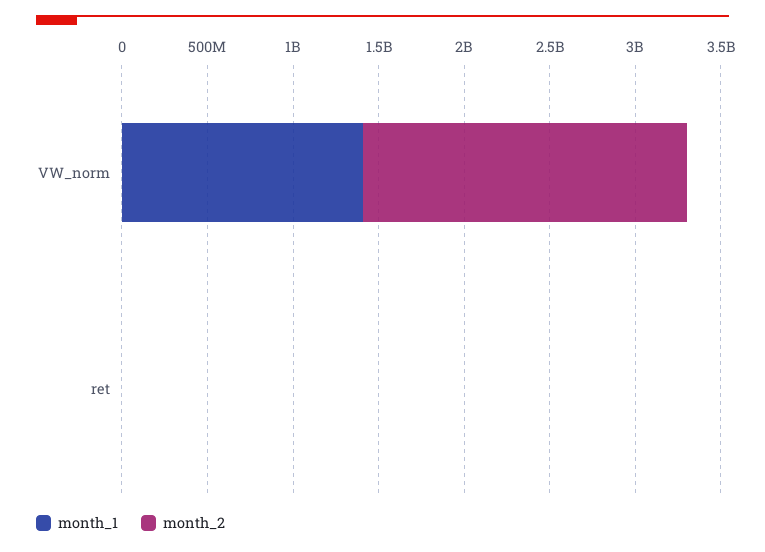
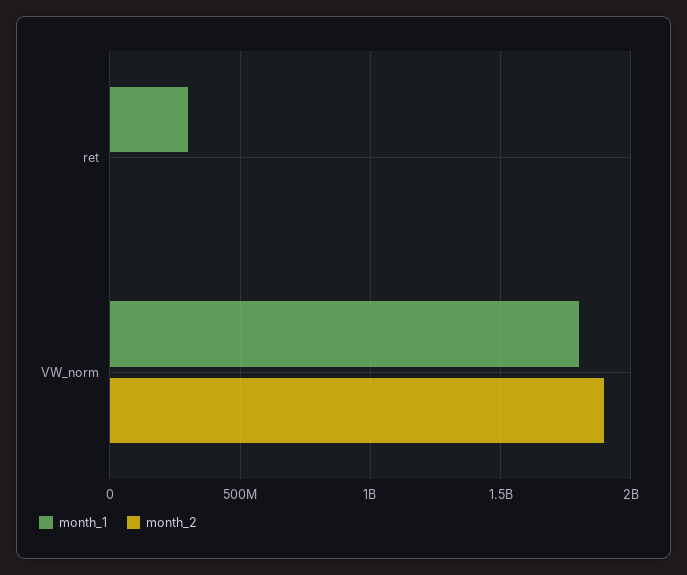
  {
    "month_1": {
-     "VW_norm": 1400000000,
+     "VW_norm": 1800000000,
-     "ret": 0
+     "ret": 300000000
    },
    "month_2": {
      "VW_norm": 1900000000,
      "ret": 0
    }
  }

